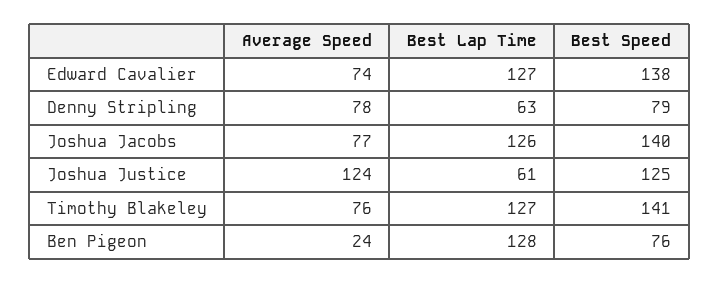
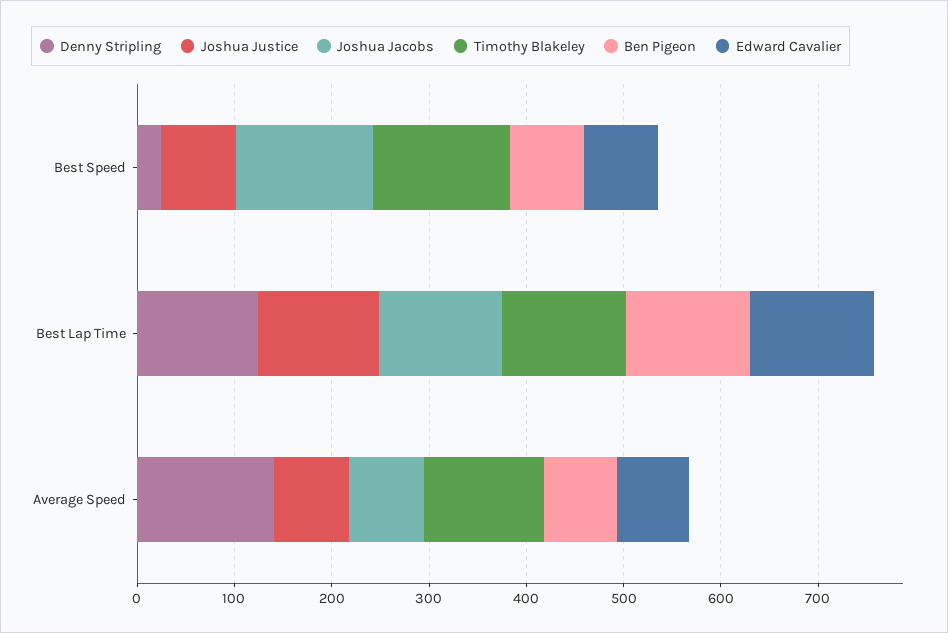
  {
    "Edward Cavalier": {
      "Average Speed": 74,
      "Best Lap Time": 127,
-     "Best Speed": 138
+     "Best Speed": 80
    },
    "Denny Stripling": {
-     "Average Speed": 78,
+     "Average Speed": 140,
-     "Best Lap Time": 63,
+     "Best Lap Time": 120,
-     "Best Speed": 79
+     "Best Speed": 20
    },
    "Joshua Jacobs": {
      "Average Speed": 77,
      "Best Lap Time": 126,
      "Best Speed": 140
    },
    "Joshua Justice": {
-     "Average Speed": 124,
+     "Average Speed": 80,
-     "Best Lap Time": 61,
+     "Best Lap Time": 120,
-     "Best Speed": 125
+     "Best Speed": 80
    },
    "Timothy Blakeley": {
-     "Average Speed": 76,
+     "Average Speed": 120,
      "Best Lap Time": 127,
      "Best Speed": 141
    },
    "Ben Pigeon": {
-     "Average Speed": 24,
+     "Average Speed": 80,
      "Best Lap Time": 128,
      "Best Speed": 76
    }
  }

